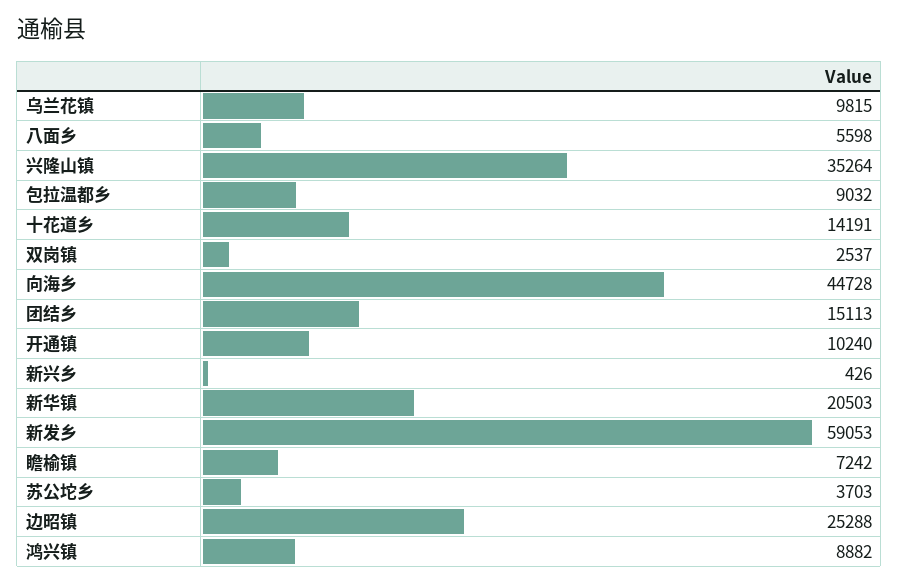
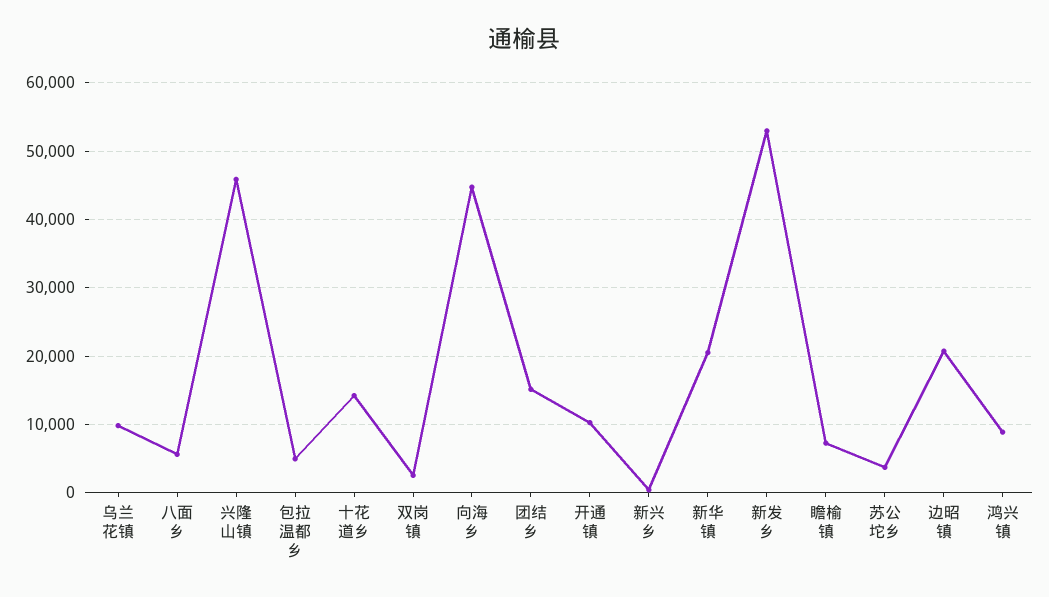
  {
    "乌兰花镇": 9815,
    "八面乡": 5598,
-   "兴隆山镇": 35264,
+   "兴隆山镇": 46000,
-   "包拉温都乡": 9032,
+   "包拉温都乡": 5000,
    "十花道乡": 14191,
    "双岗镇": 2537,
    "向海乡": 44728,
    "团结乡": 15113,
    "开通镇": 10240,
    "新兴乡": 426,
    "新华镇": 20503,
-   "新发乡": 59053,
+   "新发乡": 53000,
    "瞻榆镇": 7242,
    "苏公坨乡": 3703,
-   "边昭镇": 25288,
+   "边昭镇": 21000,
    "鸿兴镇": 8882
  }

